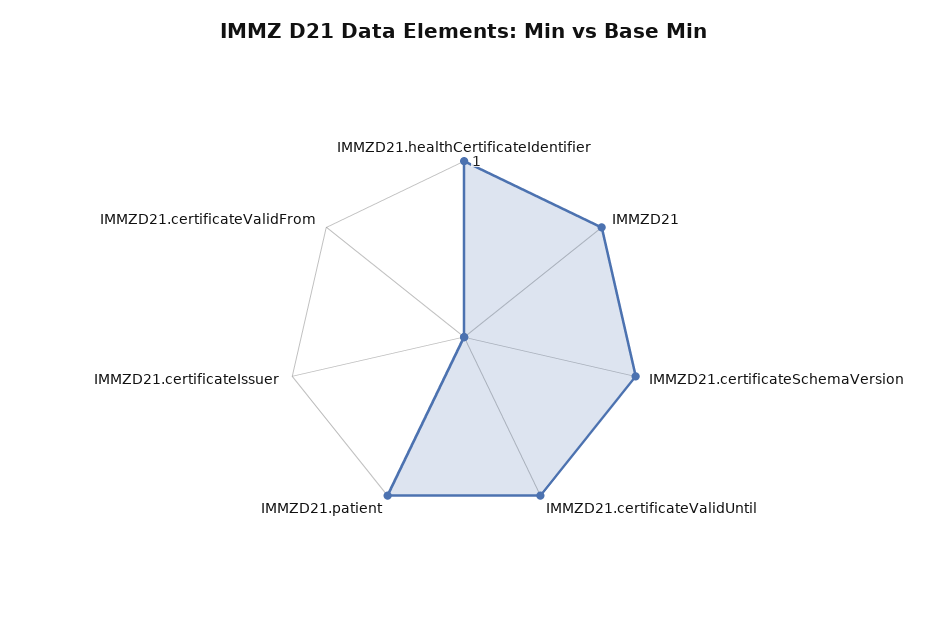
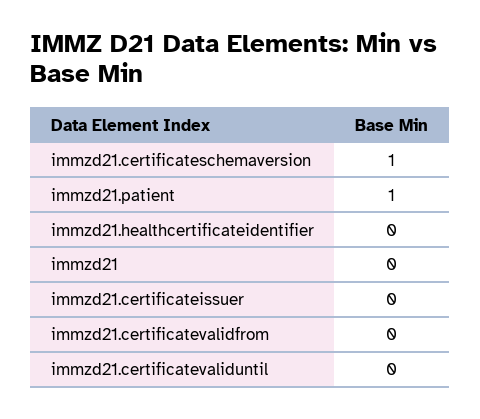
  {
-   "IMMZD21.healthCertificateIdentifier": 1,
+   "IMMZD21.healthCertificateIdentifier": 0,
-   "IMMZD21": 1,
+   "IMMZD21": 0,
    "IMMZD21.certificateSchemaVersion": 1,
-   "IMMZD21.certificateValidUntil": 1,
+   "IMMZD21.certificateValidUntil": 0,
    "IMMZD21.patient": 1,
    "IMMZD21.certificateIssuer": 0,
    "IMMZD21.certificateValidFrom": 0
  }

